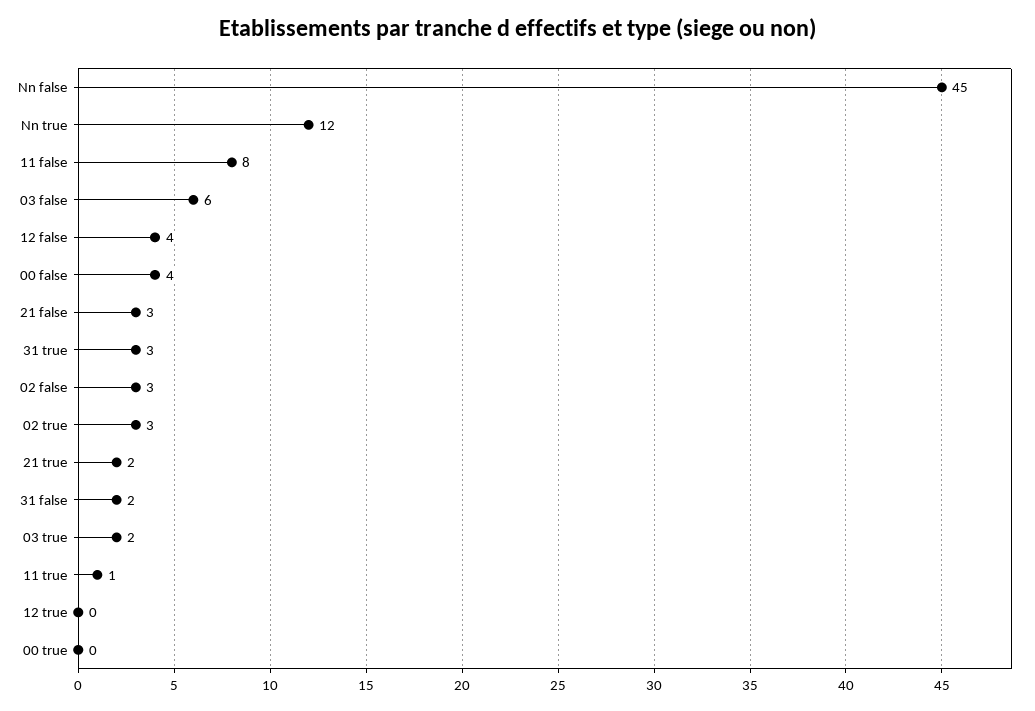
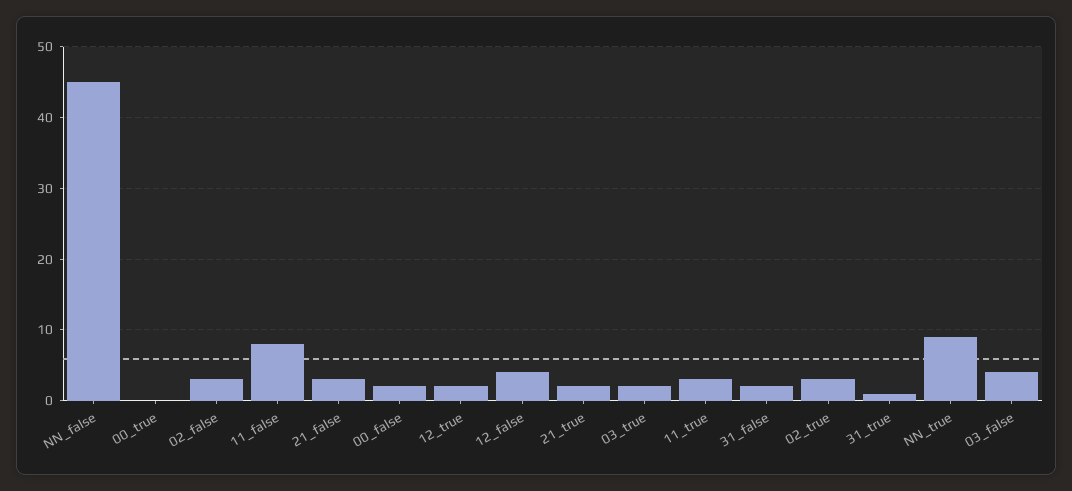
  {
    "Nn false": 45,
-   "Nn true": 12,
+   "Nn true": 9,
    "11 false": 8,
-   "03 false": 6,
+   "03 false": 4,
    "12 false": 4,
-   "00 false": 4,
+   "00 false": 2,
    "21 false": 3,
-   "31 true": 3,
+   "31 true": 1,
    "02 false": 3,
    "02 true": 3,
    "21 true": 2,
    "31 false": 2,
    "03 true": 2,
-   "11 true": 1,
+   "11 true": 3,
-   "12 true": 0,
+   "12 true": 2,
    "00 true": 0
  }

